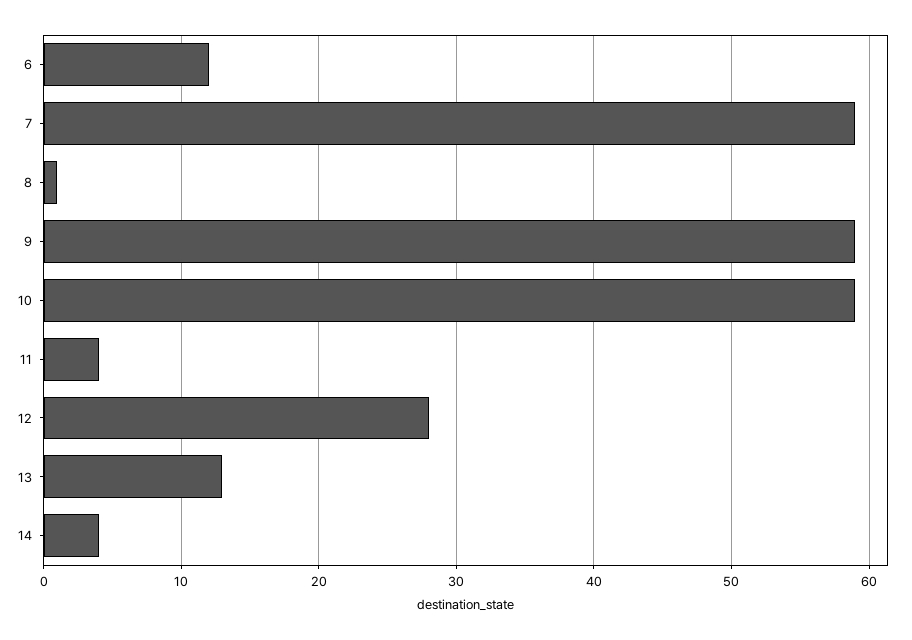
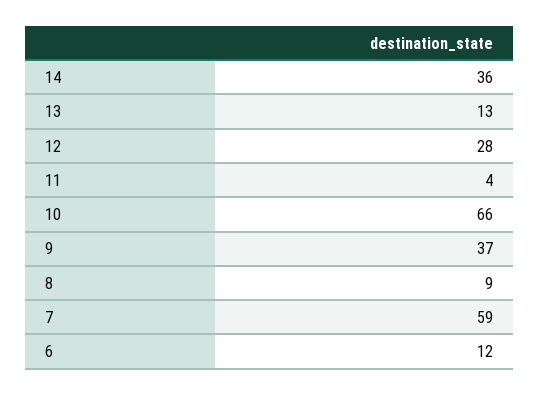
  {
    "6": 12,
    "7": 59,
-   "8": 1,
+   "8": 9,
-   "9": 59,
+   "9": 37,
-   "10": 59,
+   "10": 66,
    "11": 4,
    "12": 28,
    "13": 13,
-   "14": 4
+   "14": 36
  }

